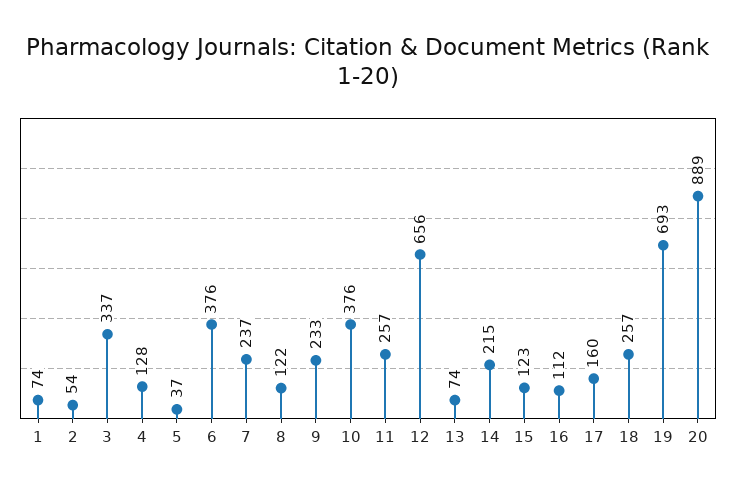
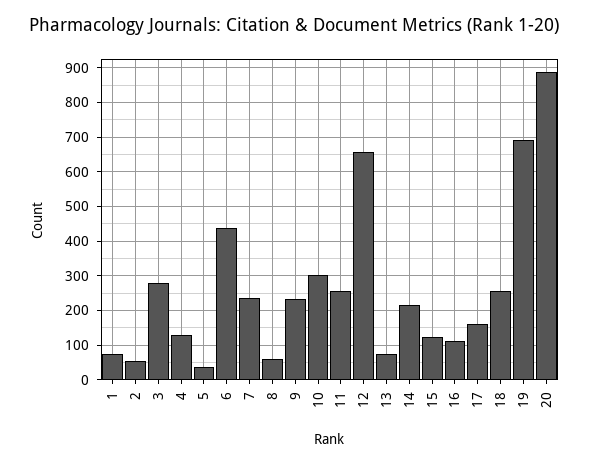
  {
    "1": 74,
    "2": 54,
-   "3": 337,
+   "3": 280,
    "4": 128,
    "5": 37,
-   "6": 376,
+   "6": 440,
    "7": 237,
-   "8": 122,
+   "8": 60,
    "9": 233,
-   "10": 376,
+   "10": 300,
    "11": 257,
    "12": 656,
    "13": 74,
    "14": 215,
    "15": 123,
    "16": 112,
    "17": 160,
    "18": 257,
    "19": 693,
    "20": 889
  }

